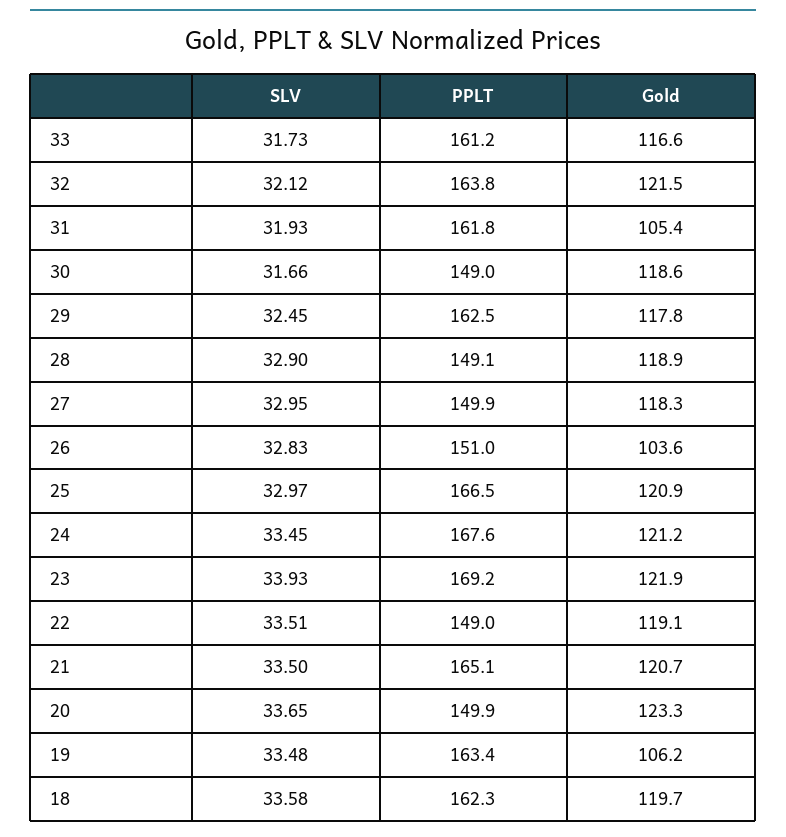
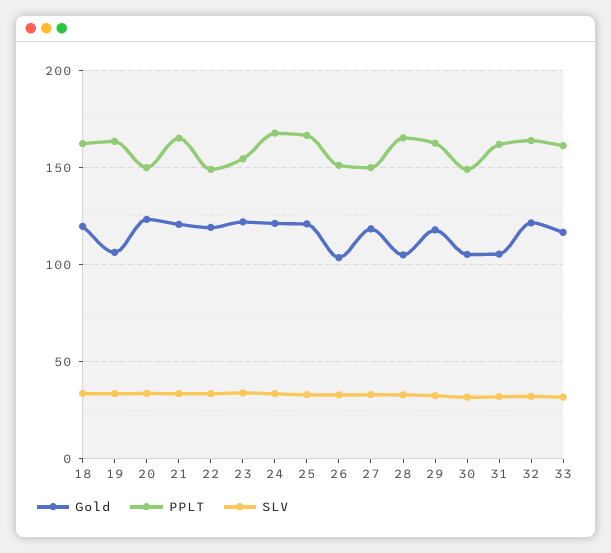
  {
    "SLV": {
      "33": 31.73,
      "32": 32.12,
      "31": 31.93,
      "30": 31.66,
      "29": 32.45,
      "28": 32.9,
      "27": 32.95,
      "26": 32.83,
      "25": 32.97,
      "24": 33.45,
      "23": 33.93,
      "22": 33.51,
      "21": 33.5,
      "20": 33.65,
      "19": 33.48,
      "18": 33.58
    },
    "PPLT": {
      "33": 161.2,
      "32": 163.8,
      "31": 161.8,
      "30": 149,
      "29": 162.5,
-     "28": 149.1,
+     "28": 165,
      "27": 149.9,
      "26": 151,
      "25": 166.5,
      "24": 167.6,
-     "23": 169.2,
+     "23": 155,
      "22": 149,
      "21": 165.1,
      "20": 149.9,
      "19": 163.4,
      "18": 162.3
    },
    "Gold": {
      "33": 116.6,
      "32": 121.5,
      "31": 105.4,
-     "30": 118.6,
+     "30": 105,
      "29": 117.8,
-     "28": 118.9,
+     "28": 105,
      "27": 118.3,
      "26": 103.6,
      "25": 120.9,
      "24": 121.2,
      "23": 121.9,
      "22": 119.1,
      "21": 120.7,
      "20": 123.3,
      "19": 106.2,
      "18": 119.7
    }
  }

